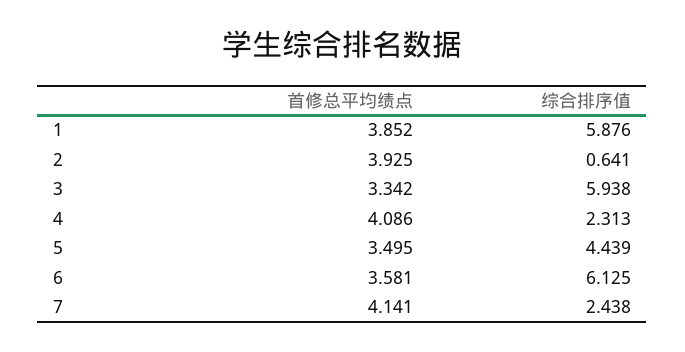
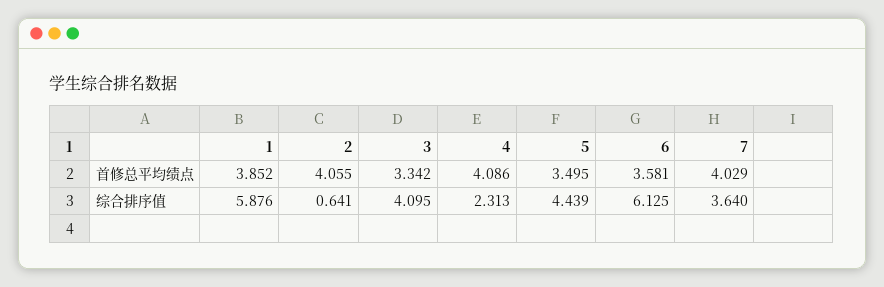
  {
    "首修总平均绩点": {
      "1": 3.852,
-     "2": 3.925,
+     "2": 4.055,
      "3": 3.342,
      "4": 4.086,
      "5": 3.495,
      "6": 3.581,
-     "7": 4.141
+     "7": 4.029
    },
    "综合排序值": {
      "1": 5.876,
      "2": 0.641,
-     "3": 5.938,
+     "3": 4.095,
      "4": 2.313,
      "5": 4.439,
      "6": 6.125,
-     "7": 2.438
+     "7": 3.64
    }
  }

